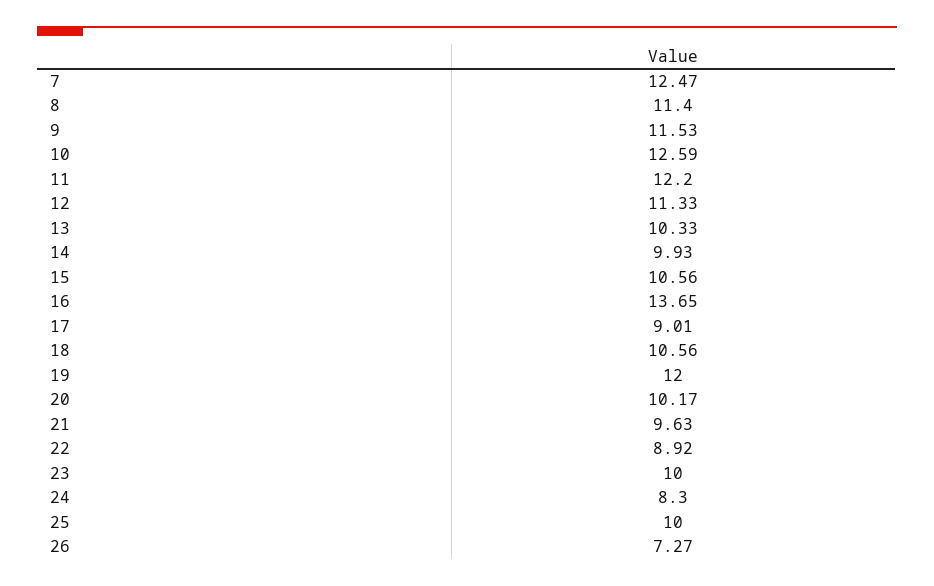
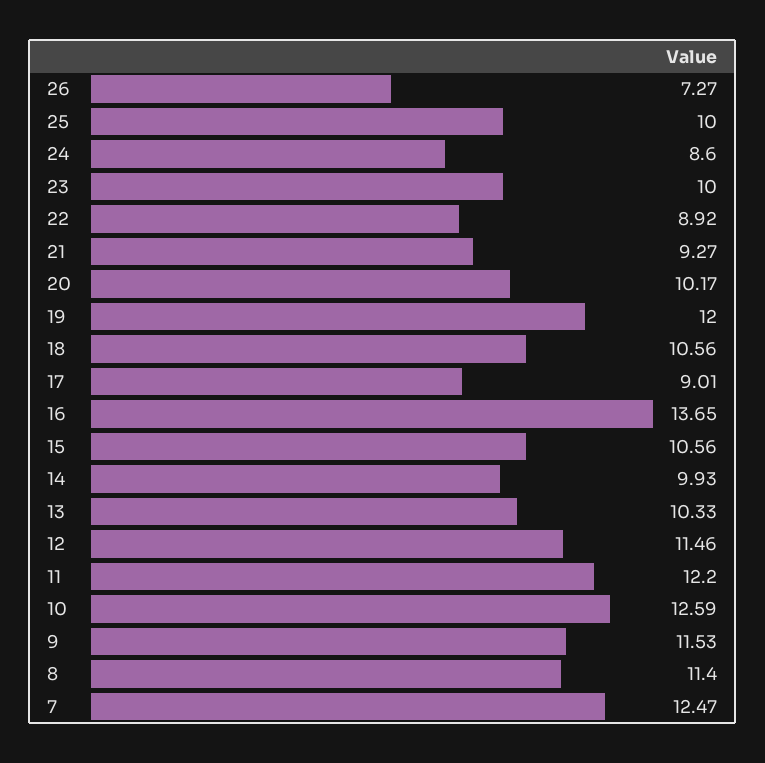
  {
    "7": 12.47,
    "8": 11.4,
    "9": 11.53,
    "10": 12.59,
    "11": 12.2,
-   "12": 11.33,
+   "12": 11.46,
    "13": 10.33,
    "14": 9.93,
    "15": 10.56,
    "16": 13.65,
    "17": 9.01,
    "18": 10.56,
    "19": 12,
    "20": 10.17,
-   "21": 9.63,
+   "21": 9.27,
    "22": 8.92,
    "23": 10,
-   "24": 8.3,
+   "24": 8.6,
    "25": 10,
    "26": 7.27
  }

